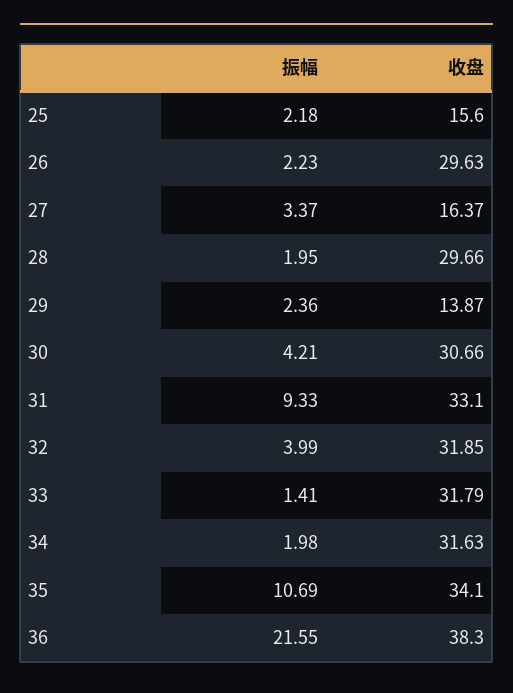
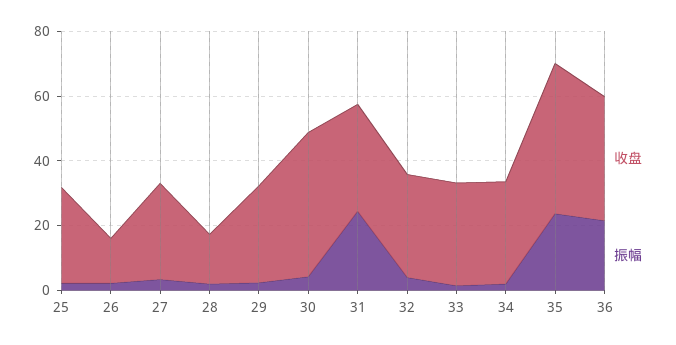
  {
    "振幅": {
      "25": 2.18,
      "26": 2.23,
      "27": 3.37,
      "28": 1.95,
      "29": 2.36,
      "30": 4.21,
-     "31": 9.33,
+     "31": 25,
      "32": 3.99,
      "33": 1.41,
      "34": 1.98,
-     "35": 10.69,
+     "35": 25,
      "36": 21.55
    },
    "收盘": {
-     "25": 15.6,
+     "25": 30,
-     "26": 29.63,
+     "26": 15,
-     "27": 16.37,
+     "27": 30,
-     "28": 29.66,
+     "28": 15,
-     "29": 13.87,
+     "29": 30,
-     "30": 30.66,
+     "30": 45,
      "31": 33.1,
      "32": 31.85,
      "33": 31.79,
      "34": 31.63,
-     "35": 34.1,
+     "35": 45,
      "36": 38.3
    }
  }

